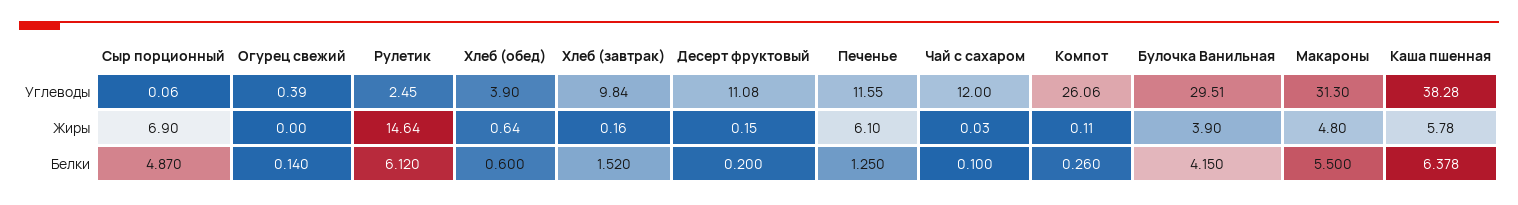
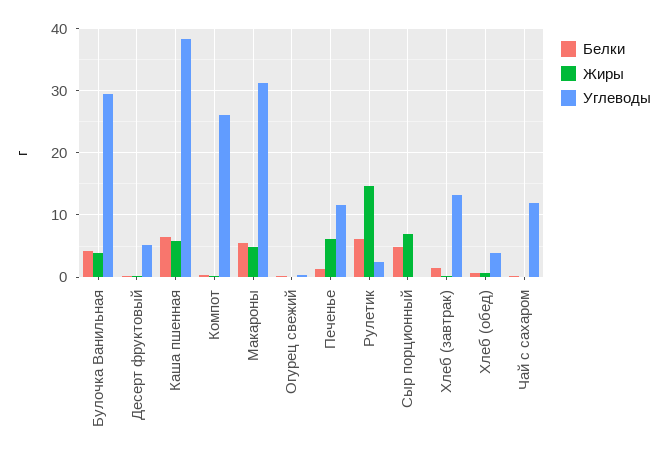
  {
    "Углеводы": {
      "Сыр порционный": 0.06,
      "Огурец свежий": 0.39,
      "Рулетик": 2.45,
      "Хлеб (обед)": 3.9,
-     "Хлеб (завтрак)": 9.84,
+     "Хлеб (завтрак)": 13,
-     "Десерт фруктовый": 11.08,
+     "Десерт фруктовый": 5,
      "Печенье": 11.55,
      "Чай с сахаром": 12,
      "Компот": 26.06,
      "Булочка Ванильная": 29.51,
      "Макароны": 31.3,
      "Каша пшенная": 38.28
    },
    "Жиры": {
      "Сыр порционный": 6.9,
      "Огурец свежий": 0,
      "Рулетик": 14.64,
      "Хлеб (обед)": 0.64,
      "Хлеб (завтрак)": 0.16,
      "Десерт фруктовый": 0.15,
      "Печенье": 6.1,
      "Чай с сахаром": 0.03,
      "Компот": 0.11,
      "Булочка Ванильная": 3.9,
      "Макароны": 4.8,
      "Каша пшенная": 5.78
    },
    "Белки": {
      "Сыр порционный": 4.87,
      "Огурец свежий": 0.14,
      "Рулетик": 6.12,
      "Хлеб (обед)": 0.6,
      "Хлеб (завтрак)": 1.52,
      "Десерт фруктовый": 0.2,
      "Печенье": 1.25,
      "Чай с сахаром": 0.1,
      "Компот": 0.26,
      "Булочка Ванильная": 4.15,
      "Макароны": 5.5,
      "Каша пшенная": 6.378
    }
  }

